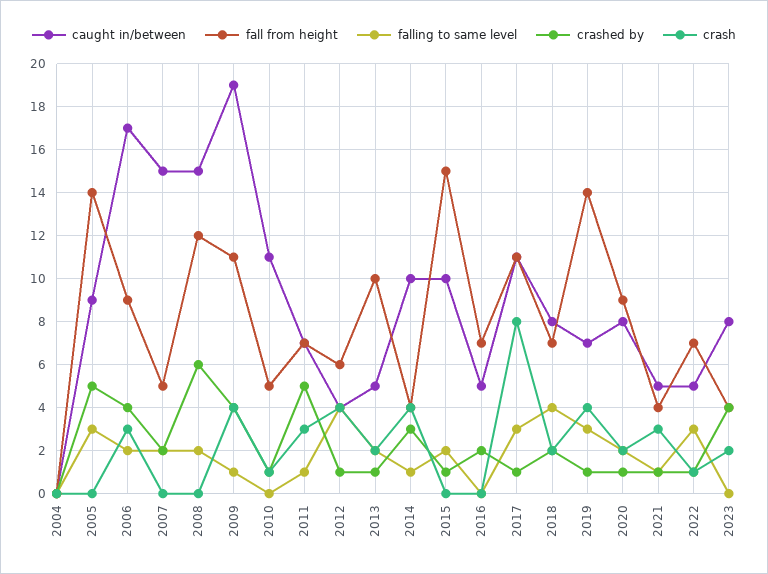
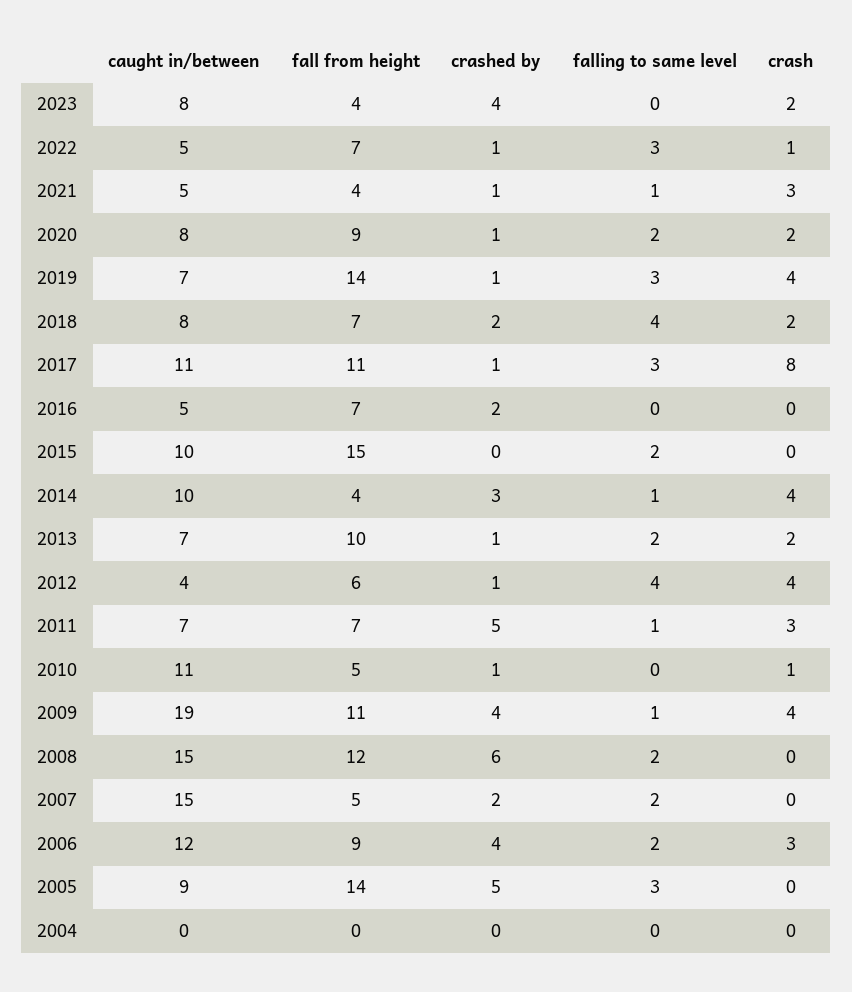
  {
    "caught in/between": {
      "2004": 0,
      "2005": 9,
-     "2006": 17,
+     "2006": 12,
      "2007": 15,
      "2008": 15,
      "2009": 19,
      "2010": 11,
      "2011": 7,
      "2012": 4,
-     "2013": 5,
+     "2013": 7,
      "2014": 10,
      "2015": 10,
      "2016": 5,
      "2017": 11,
      "2018": 8,
      "2019": 7,
      "2020": 8,
      "2021": 5,
      "2022": 5,
      "2023": 8
    },
    "fall from height": {
      "2004": 0,
      "2005": 14,
      "2006": 9,
      "2007": 5,
      "2008": 12,
      "2009": 11,
      "2010": 5,
      "2011": 7,
      "2012": 6,
      "2013": 10,
      "2014": 4,
      "2015": 15,
      "2016": 7,
      "2017": 11,
      "2018": 7,
      "2019": 14,
      "2020": 9,
      "2021": 4,
      "2022": 7,
      "2023": 4
    },
    "falling to same level": {
      "2004": 0,
      "2005": 3,
      "2006": 2,
      "2007": 2,
      "2008": 2,
      "2009": 1,
      "2010": 0,
      "2011": 1,
      "2012": 4,
      "2013": 2,
      "2014": 1,
      "2015": 2,
      "2016": 0,
      "2017": 3,
      "2018": 4,
      "2019": 3,
      "2020": 2,
      "2021": 1,
      "2022": 3,
      "2023": 0
    },
    "crashed by": {
      "2004": 0,
      "2005": 5,
      "2006": 4,
      "2007": 2,
      "2008": 6,
      "2009": 4,
      "2010": 1,
      "2011": 5,
      "2012": 1,
      "2013": 1,
      "2014": 3,
-     "2015": 1,
+     "2015": 0,
      "2016": 2,
      "2017": 1,
      "2018": 2,
      "2019": 1,
      "2020": 1,
      "2021": 1,
      "2022": 1,
      "2023": 4
    },
    "crash": {
      "2004": 0,
      "2005": 0,
      "2006": 3,
      "2007": 0,
      "2008": 0,
      "2009": 4,
      "2010": 1,
      "2011": 3,
      "2012": 4,
      "2013": 2,
      "2014": 4,
      "2015": 0,
      "2016": 0,
      "2017": 8,
      "2018": 2,
      "2019": 4,
      "2020": 2,
      "2021": 3,
      "2022": 1,
      "2023": 2
    }
  }

